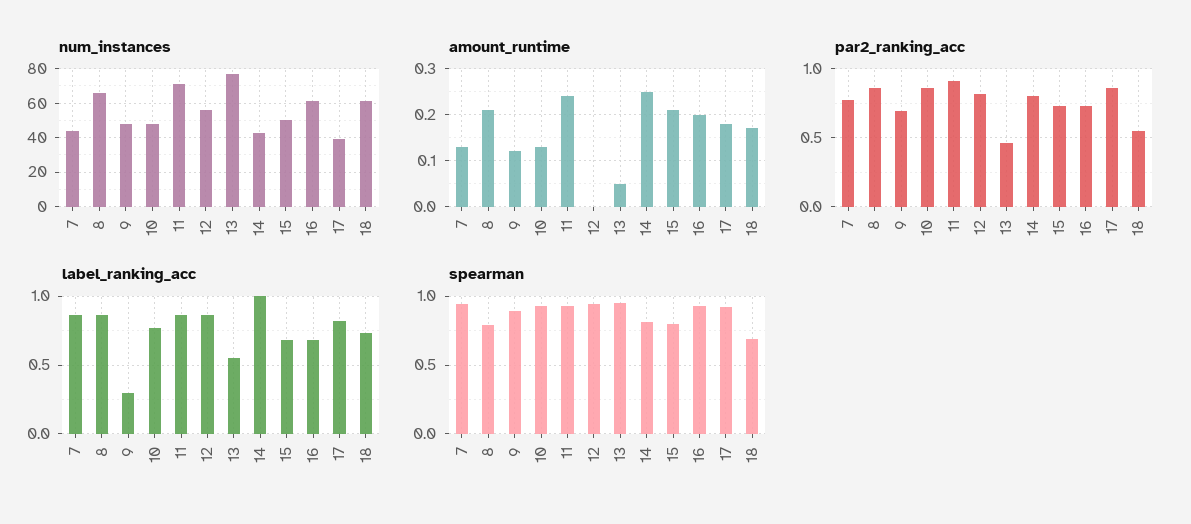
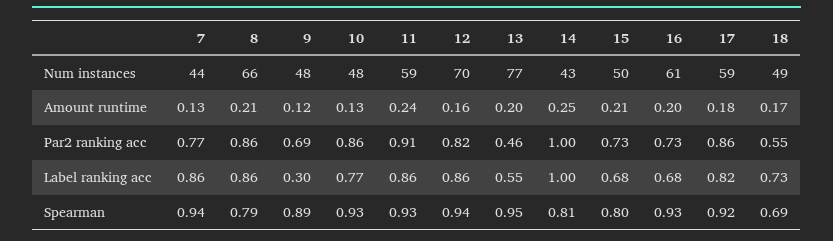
  {
    "num_instances": {
      "7": 44,
      "8": 66,
      "9": 48,
      "10": 48,
-     "11": 70,
+     "11": 59,
-     "12": 55,
+     "12": 70,
      "13": 77,
      "14": 43,
      "15": 50,
      "16": 61,
-     "17": 40,
+     "17": 59,
-     "18": 60
+     "18": 49
    },
    "amount_runtime": {
      "7": 0.13,
      "8": 0.21,
      "9": 0.12,
      "10": 0.13,
      "11": 0.24,
-     "12": 0,
+     "12": 0.16,
-     "13": 0.05,
+     "13": 0.2,
      "14": 0.25,
      "15": 0.21,
      "16": 0.2,
      "17": 0.18,
      "18": 0.17
    },
    "par2_ranking_acc": {
      "7": 0.77,
      "8": 0.86,
      "9": 0.69,
      "10": 0.86,
      "11": 0.91,
      "12": 0.82,
      "13": 0.46,
-     "14": 0.8,
+     "14": 1,
      "15": 0.73,
      "16": 0.73,
      "17": 0.86,
      "18": 0.55
    },
    "label_ranking_acc": {
      "7": 0.86,
      "8": 0.86,
      "9": 0.3,
      "10": 0.77,
      "11": 0.86,
      "12": 0.86,
      "13": 0.55,
      "14": 1,
      "15": 0.68,
      "16": 0.68,
      "17": 0.82,
      "18": 0.73
    },
    "spearman": {
      "7": 0.94,
      "8": 0.79,
      "9": 0.89,
      "10": 0.93,
      "11": 0.93,
      "12": 0.94,
      "13": 0.95,
      "14": 0.81,
      "15": 0.8,
      "16": 0.93,
      "17": 0.92,
      "18": 0.69
    }
  }

